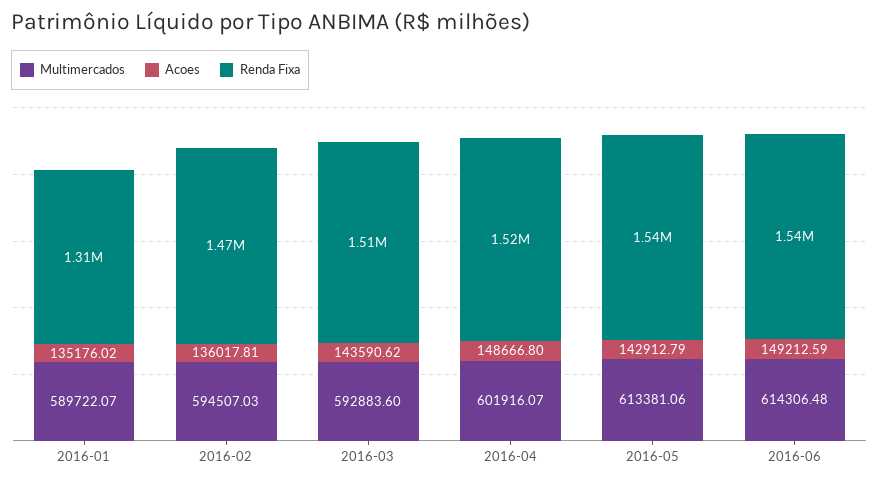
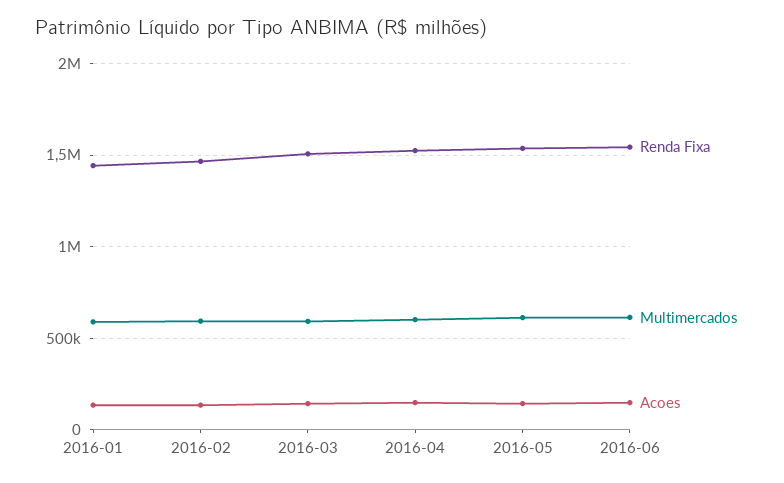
  {
    "Multimercados": {
      "2016-01": 589722.07,
      "2016-02": 594507.03,
      "2016-03": 592883.6,
      "2016-04": 601916.07,
      "2016-05": 613381.06,
      "2016-06": 614306.48
    },
    "Acoes": {
      "2016-01": 135176.02,
      "2016-02": 136017.81,
      "2016-03": 143590.62,
      "2016-04": 148666.8,
      "2016-05": 142912.79,
      "2016-06": 149212.59
    },
    "Renda Fixa": {
-     "2016-01": 1310000,
+     "2016-01": 1450000,
      "2016-02": 1470000,
      "2016-03": 1510000,
      "2016-04": 1520000,
      "2016-05": 1540000,
      "2016-06": 1540000
    }
  }

